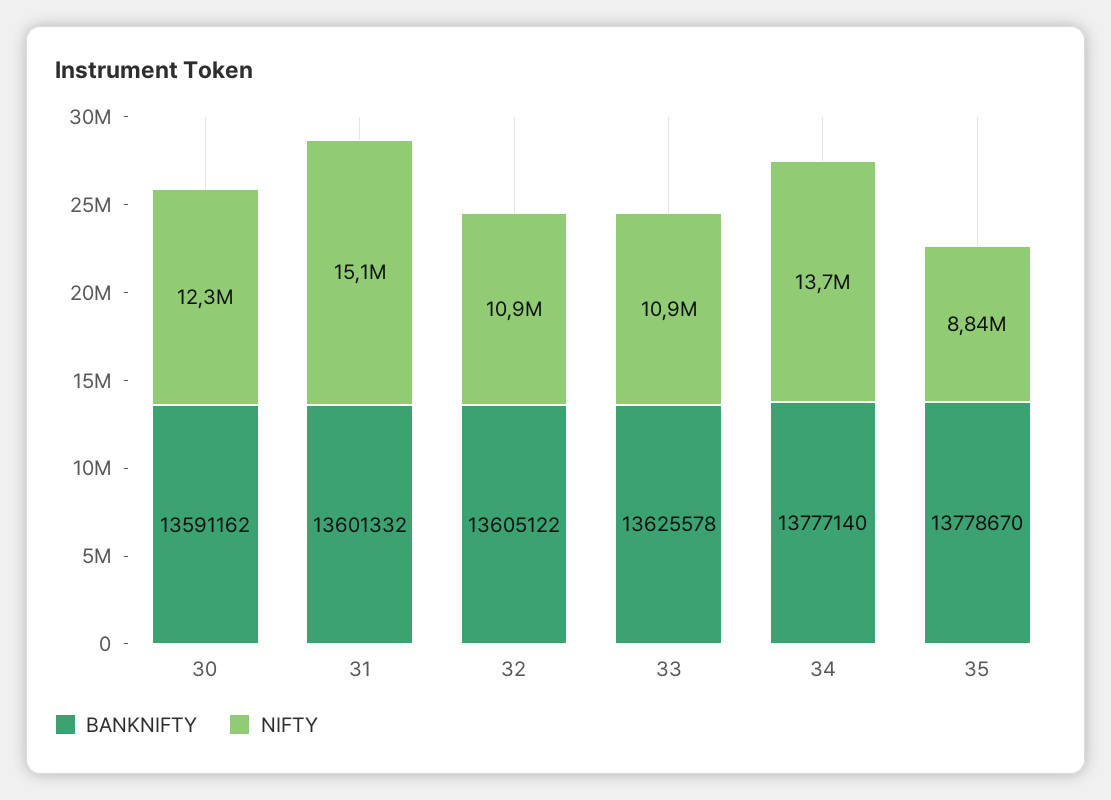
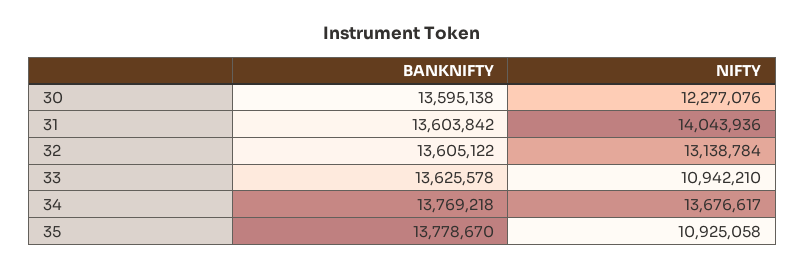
  {
    "BANKNIFTY": {
-     "30": 13591162,
+     "30": 13595138,
-     "31": 13601332,
+     "31": 13603842,
      "32": 13605122,
      "33": 13625578,
-     "34": 13777140,
+     "34": 13769218,
      "35": 13778670
    },
    "NIFTY": {
      "30": 12277076,
-     "31": 15100000,
+     "31": 14043936,
-     "32": 10900000,
+     "32": 13138784,
      "33": 10942210,
      "34": 13676617,
-     "35": 8840000
+     "35": 10925058
    }
  }

